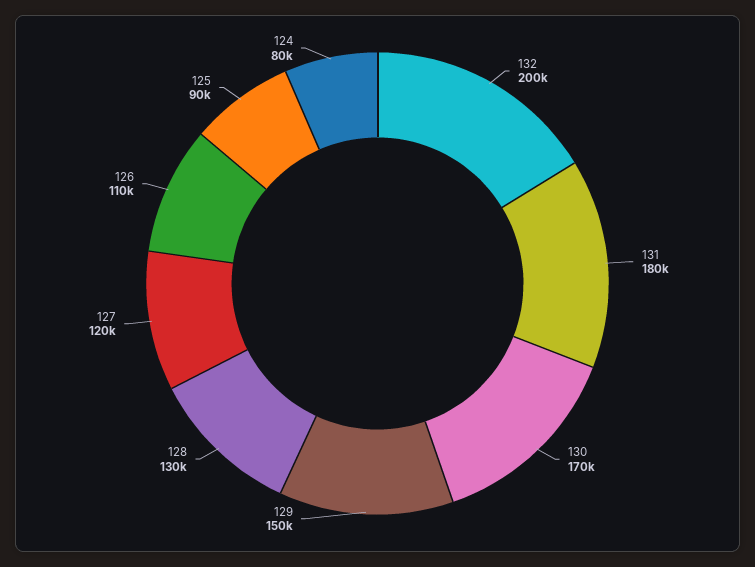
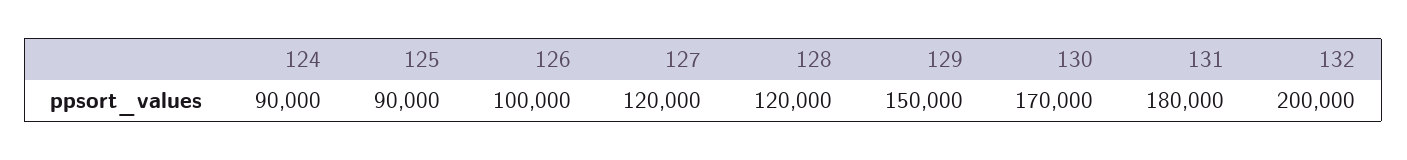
  {
    "132": 200000,
    "131": 180000,
    "130": 170000,
    "129": 150000,
-   "128": 130000,
+   "128": 120000,
    "127": 120000,
-   "126": 110000,
+   "126": 100000,
    "125": 90000,
-   "124": 80000
+   "124": 90000
  }

